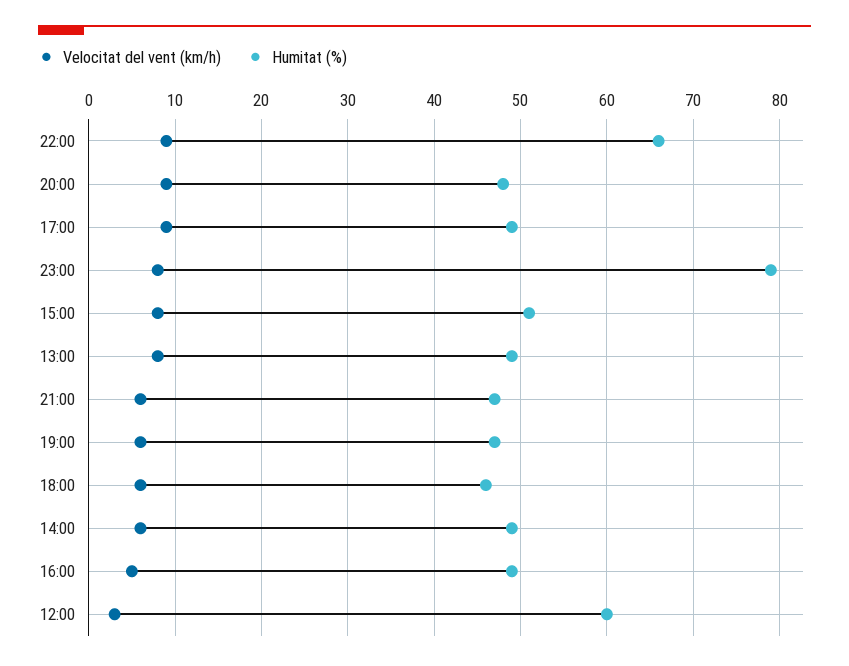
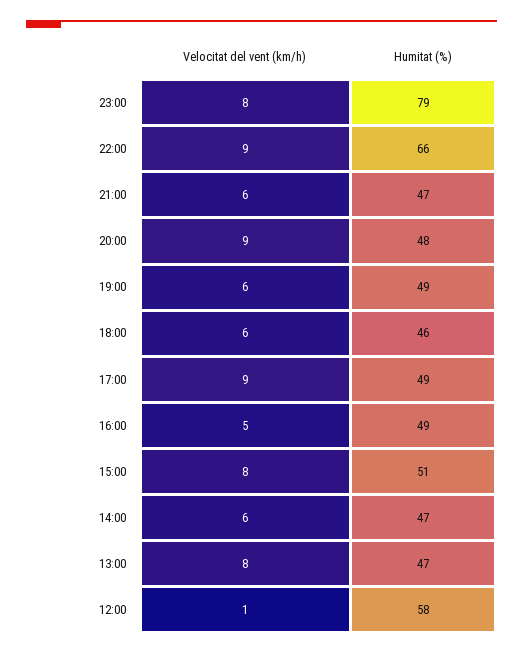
  {
    "Velocitat del vent (km/h)": {
      "22:00": 9,
      "20:00": 9,
      "17:00": 9,
      "23:00": 8,
      "15:00": 8,
      "13:00": 8,
      "21:00": 6,
      "19:00": 6,
      "18:00": 6,
      "14:00": 6,
      "16:00": 5,
-     "12:00": 3
+     "12:00": 1
    },
    "Humitat (%)": {
      "22:00": 66,
      "20:00": 48,
      "17:00": 49,
      "23:00": 79,
      "15:00": 51,
-     "13:00": 49,
+     "13:00": 47,
      "21:00": 47,
-     "19:00": 47,
+     "19:00": 49,
      "18:00": 46,
-     "14:00": 49,
+     "14:00": 47,
      "16:00": 49,
-     "12:00": 60
+     "12:00": 58
    }
  }

